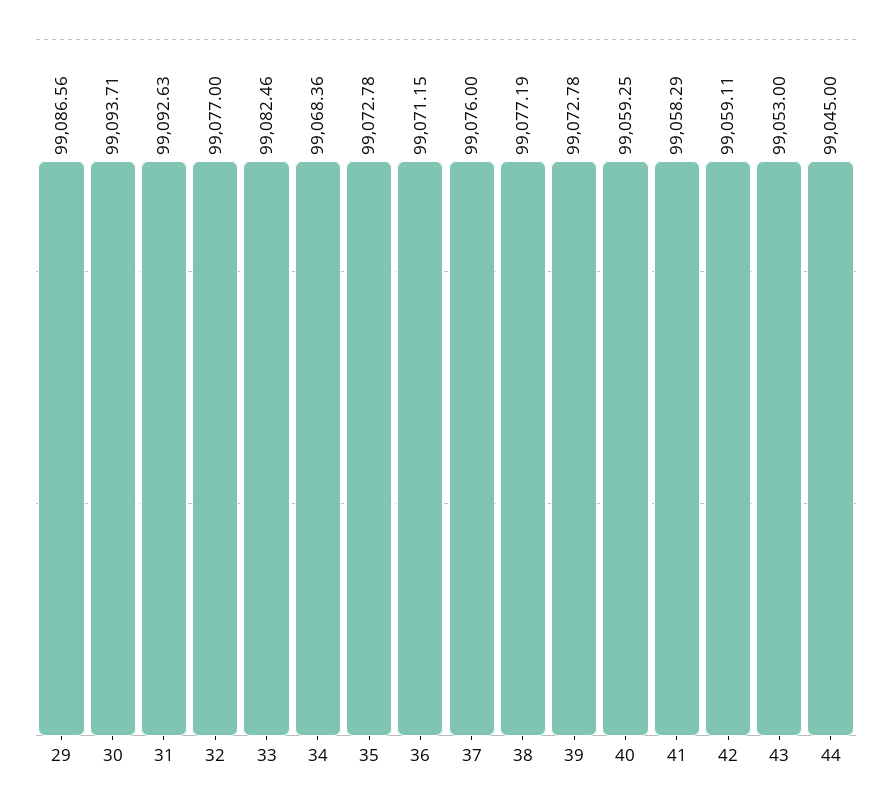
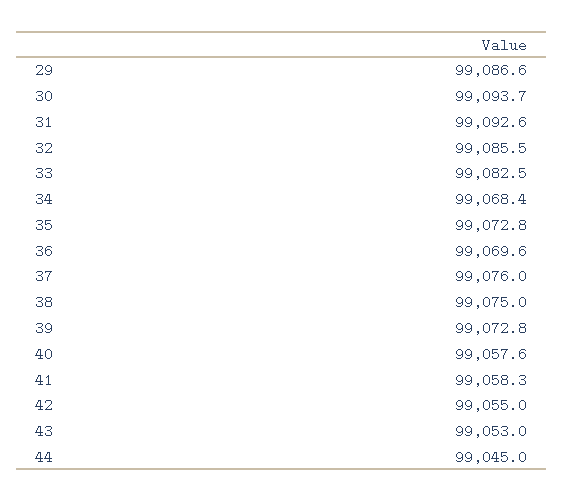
  {
    "29": 99086.56,
    "30": 99093.71,
    "31": 99092.63,
-   "32": 99077,
+   "32": 99085.5,
    "33": 99082.46,
    "34": 99068.36,
    "35": 99072.78,
-   "36": 99071.15,
+   "36": 99069.6,
    "37": 99076,
-   "38": 99077.19,
+   "38": 99075,
    "39": 99072.78,
-   "40": 99059.25,
+   "40": 99057.6,
    "41": 99058.29,
-   "42": 99059.11,
+   "42": 99055,
    "43": 99053,
    "44": 99045
  }

